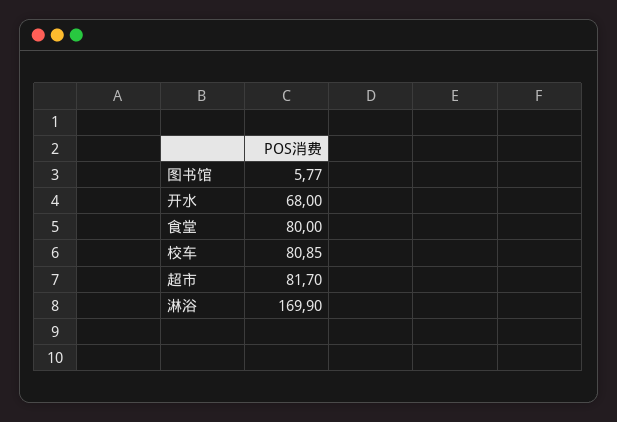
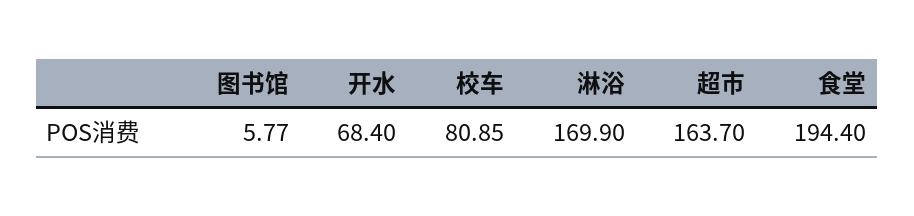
  {
    "图书馆": 5.77,
-   "开水": 68,
+   "开水": 68.4,
-   "食堂": 80,
+   "食堂": 194.4,
    "校车": 80.85,
-   "超市": 81.7,
+   "超市": 163.7,
    "淋浴": 169.9
  }

